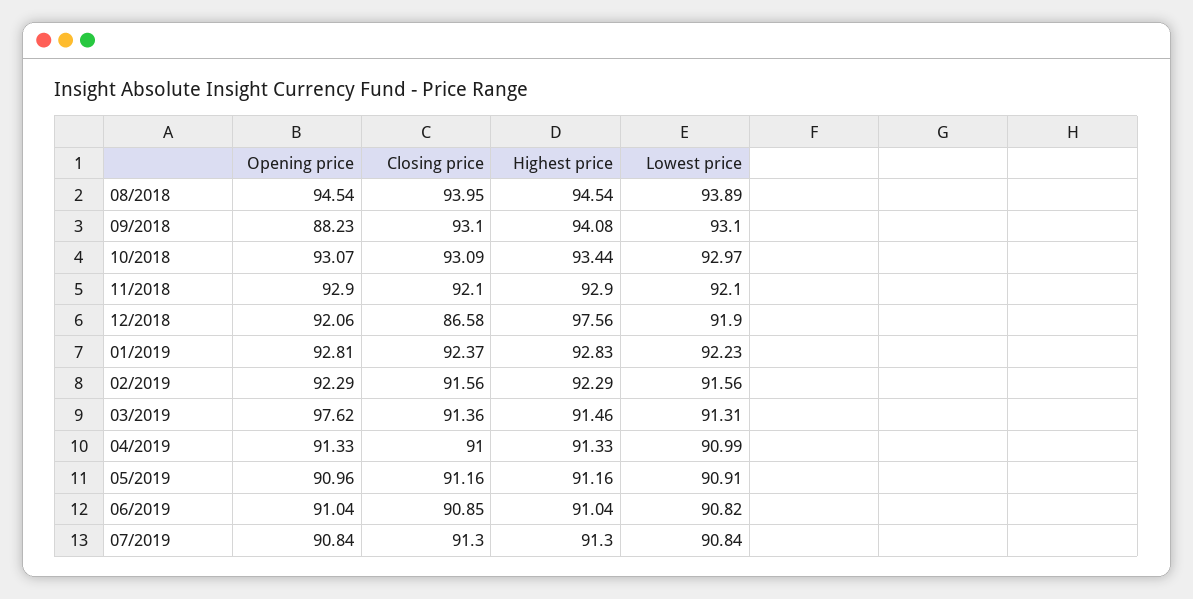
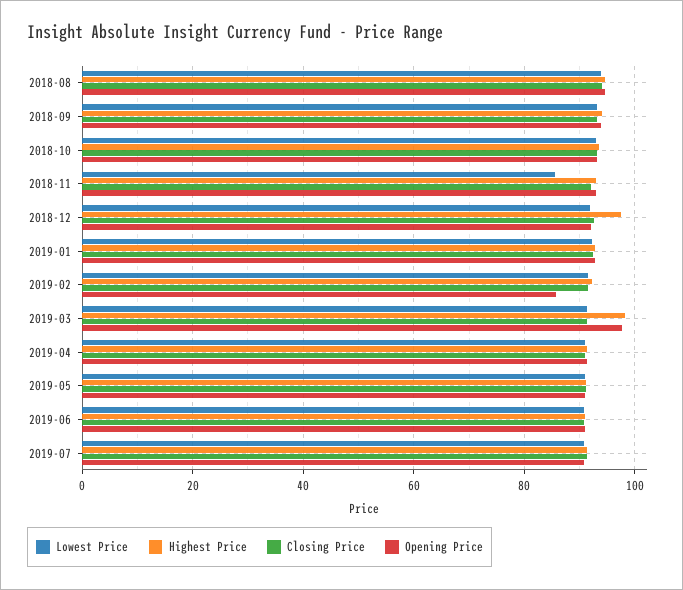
  {
    "Opening price": {
      "08/2018": 94.54,
-     "09/2018": 88.23,
+     "09/2018": 94,
      "10/2018": 93.07,
      "11/2018": 92.9,
      "12/2018": 92.06,
      "01/2019": 92.81,
-     "02/2019": 92.29,
+     "02/2019": 86,
      "03/2019": 97.62,
      "04/2019": 91.33,
      "05/2019": 90.96,
      "06/2019": 91.04,
      "07/2019": 90.84
    },
    "Closing price": {
      "08/2018": 93.95,
      "09/2018": 93.1,
      "10/2018": 93.09,
      "11/2018": 92.1,
-     "12/2018": 86.58,
+     "12/2018": 92,
      "01/2019": 92.37,
      "02/2019": 91.56,
      "03/2019": 91.36,
      "04/2019": 91,
      "05/2019": 91.16,
      "06/2019": 90.85,
      "07/2019": 91.3
    },
    "Highest price": {
      "08/2018": 94.54,
      "09/2018": 94.08,
      "10/2018": 93.44,
      "11/2018": 92.9,
      "12/2018": 97.56,
      "01/2019": 92.83,
      "02/2019": 92.29,
-     "03/2019": 91.46,
+     "03/2019": 98,
      "04/2019": 91.33,
      "05/2019": 91.16,
      "06/2019": 91.04,
      "07/2019": 91.3
    },
    "Lowest price": {
      "08/2018": 93.89,
      "09/2018": 93.1,
      "10/2018": 92.97,
-     "11/2018": 92.1,
+     "11/2018": 86,
      "12/2018": 91.9,
      "01/2019": 92.23,
      "02/2019": 91.56,
      "03/2019": 91.31,
      "04/2019": 90.99,
      "05/2019": 90.91,
      "06/2019": 90.82,
      "07/2019": 90.84
    }
  }

